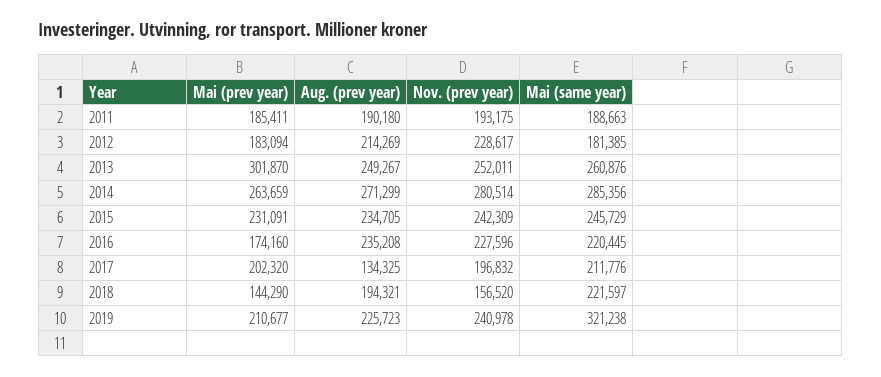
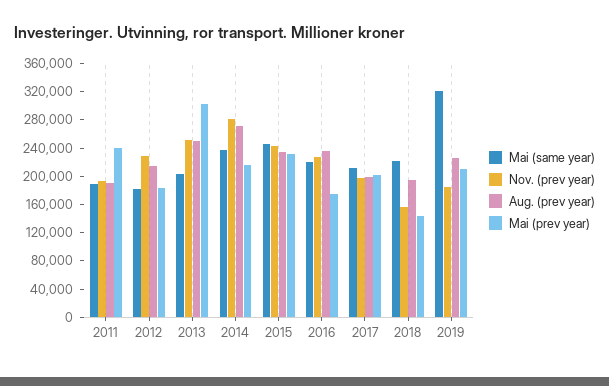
  {
    "Mai (prev year)": {
-     "2011": 185411,
+     "2011": 240000,
      "2012": 183094,
      "2013": 301870,
-     "2014": 263659,
+     "2014": 220000,
      "2015": 231091,
      "2016": 174160,
      "2017": 202320,
      "2018": 144290,
      "2019": 210677
    },
    "Aug. (prev year)": {
      "2011": 190180,
      "2012": 214269,
      "2013": 249267,
      "2014": 271299,
      "2015": 234705,
      "2016": 235208,
-     "2017": 134325,
+     "2017": 200000,
      "2018": 194321,
      "2019": 225723
    },
    "Nov. (prev year)": {
      "2011": 193175,
      "2012": 228617,
      "2013": 252011,
      "2014": 280514,
      "2015": 242309,
      "2016": 227596,
      "2017": 196832,
      "2018": 156520,
-     "2019": 240978
+     "2019": 180000
    },
    "Mai (same year)": {
      "2011": 188663,
      "2012": 181385,
-     "2013": 260876,
+     "2013": 200000,
-     "2014": 285356,
+     "2014": 240000,
      "2015": 245729,
      "2016": 220445,
      "2017": 211776,
      "2018": 221597,
      "2019": 321238
    }
  }

